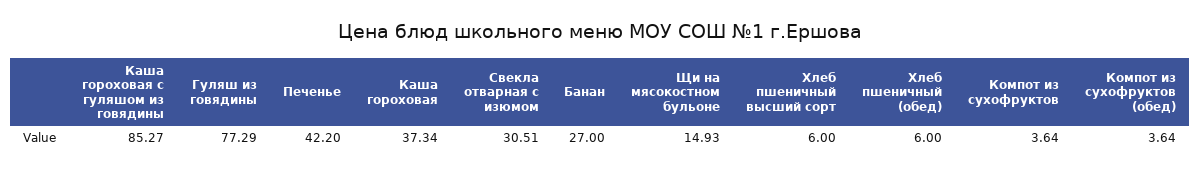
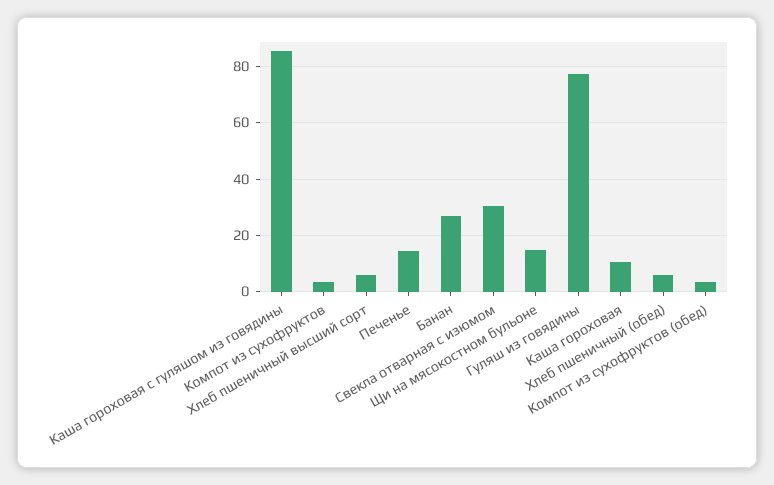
  {
    "Каша гороховая с гуляшом из говядины": 85.27,
    "Гуляш из говядины": 77.29,
-   "Печенье": 42.2,
+   "Печенье": 15,
-   "Каша гороховая": 37.34,
+   "Каша гороховая": 10,
    "Свекла отварная с изюмом": 30.51,
    "Банан": 27,
    "Щи на мясокостном бульоне": 14.93,
    "Хлеб пшеничный высший сорт": 6,
    "Хлеб пшеничный (обед)": 6,
    "Компот из сухофруктов": 3.64,
    "Компот из сухофруктов (обед)": 3.64
  }

